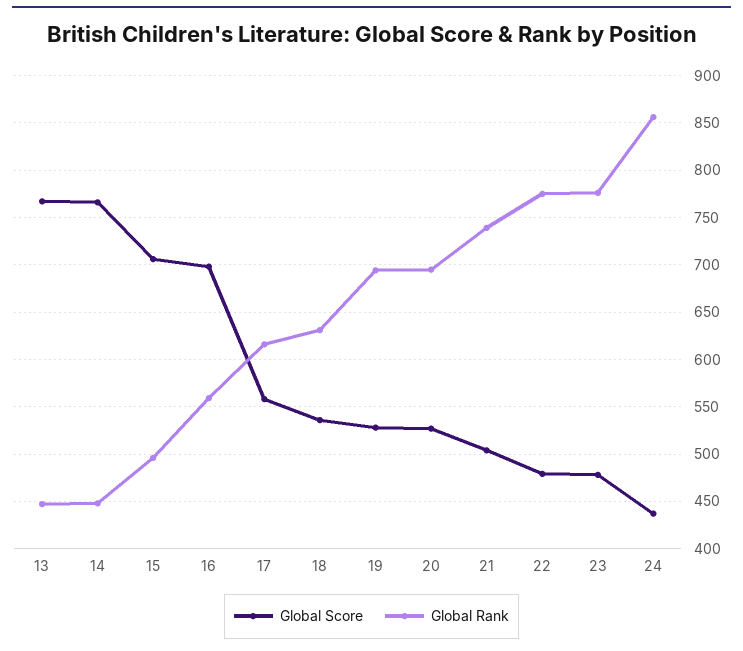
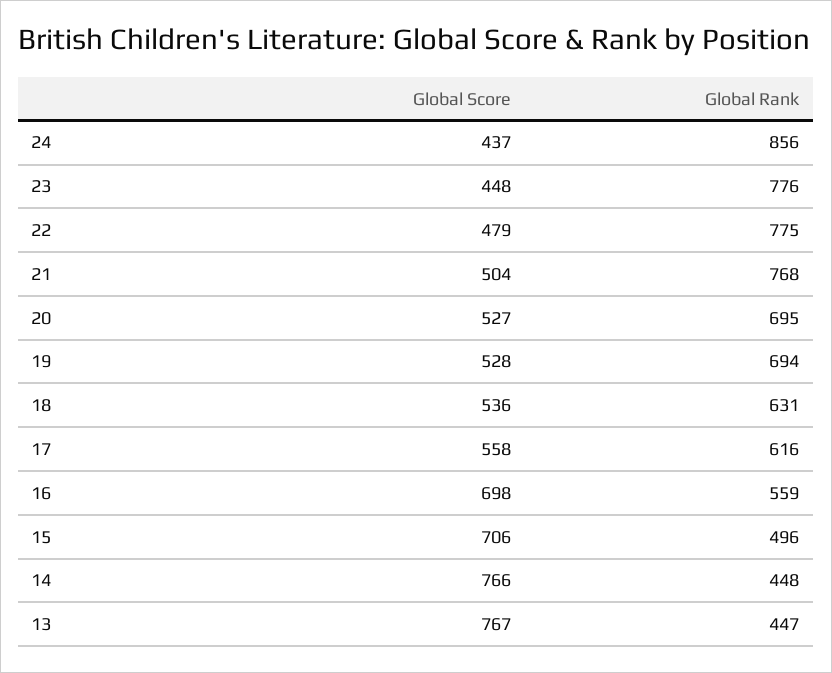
  {
    "Global Score": {
      "13": 767,
      "14": 766,
      "15": 706,
      "16": 698,
      "17": 558,
      "18": 536,
      "19": 528,
      "20": 527,
      "21": 504,
      "22": 479,
-     "23": 480,
+     "23": 448,
      "24": 437
    },
    "Global Rank": {
      "13": 447,
      "14": 448,
      "15": 496,
      "16": 559,
      "17": 616,
      "18": 631,
      "19": 694,
      "20": 695,
-     "21": 740,
+     "21": 768,
      "22": 775,
      "23": 776,
      "24": 856
    }
  }

